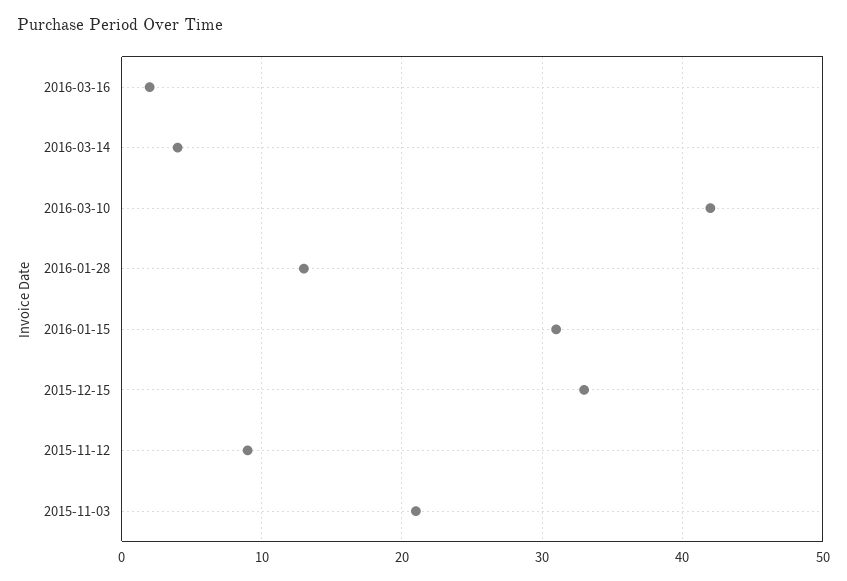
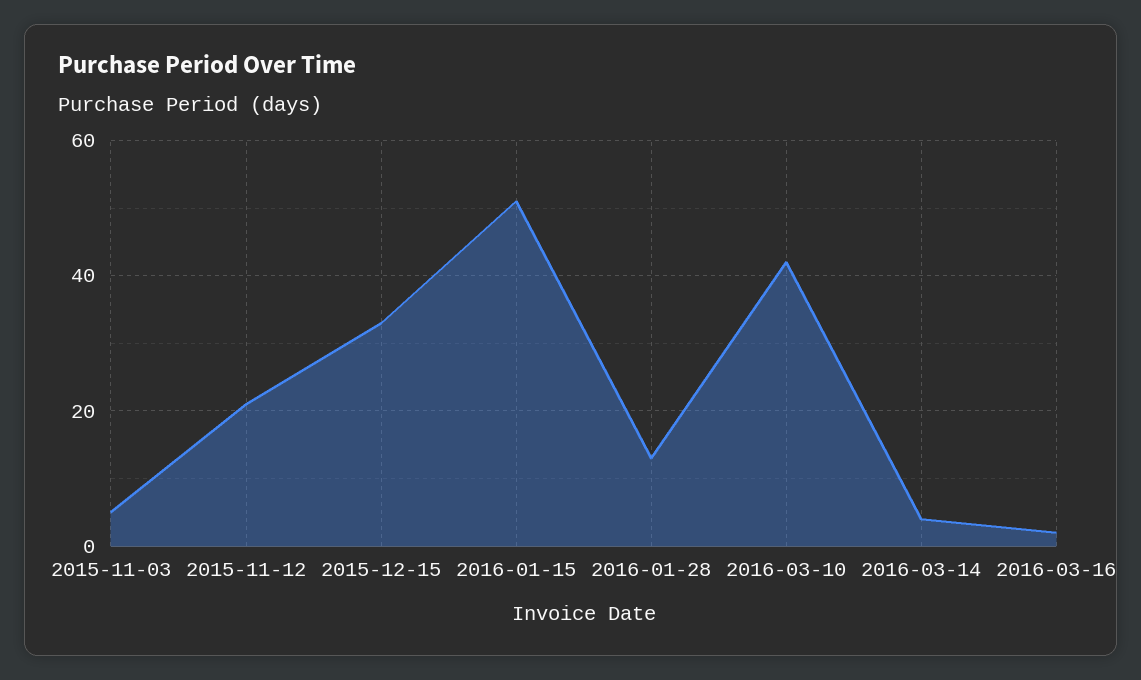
  {
    "2016-03-16": 2,
    "2016-03-14": 4,
    "2016-03-10": 42,
    "2016-01-28": 13,
-   "2016-01-15": 31,
+   "2016-01-15": 50,
    "2015-12-15": 33,
-   "2015-11-12": 9,
+   "2015-11-12": 20,
-   "2015-11-03": 21
+   "2015-11-03": 5
  }

